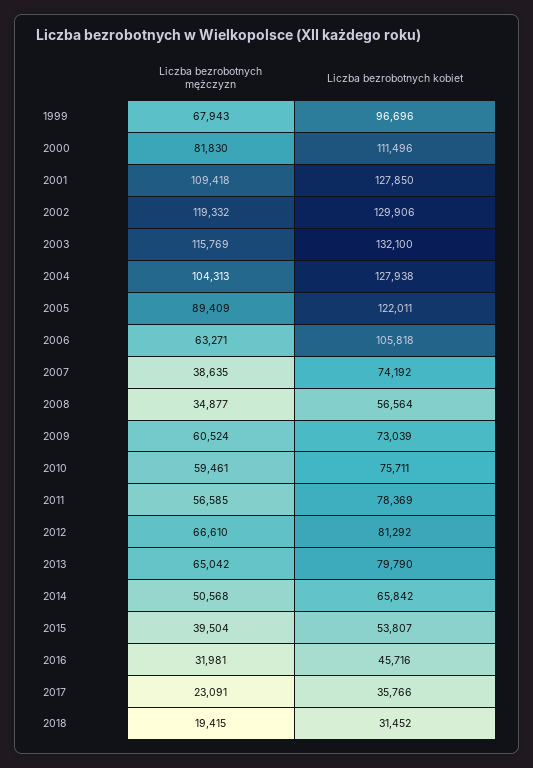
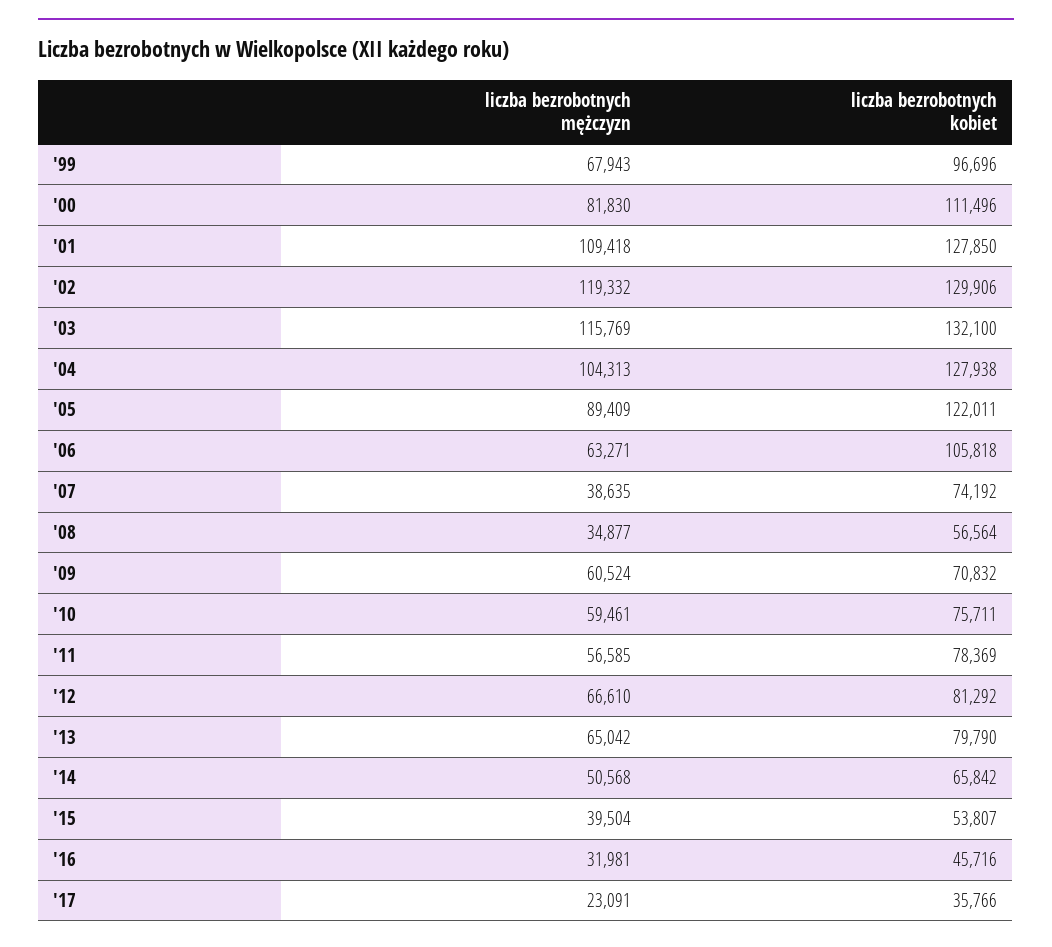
  {
    "Liczba bezrobotnych mężczyzn": {
      "1999": 67943,
      "2000": 81830,
      "2001": 109418,
      "2002": 119332,
      "2003": 115769,
      "2004": 104313,
      "2005": 89409,
      "2006": 63271,
      "2007": 38635,
      "2008": 34877,
      "2009": 60524,
      "2010": 59461,
      "2011": 56585,
      "2012": 66610,
      "2013": 65042,
      "2014": 50568,
      "2015": 39504,
      "2016": 31981,
-     "2017": 23091,
+     "2017": 23091
-     "2018": 19415
    },
    "Liczba bezrobotnych kobiet": {
      "1999": 96696,
      "2000": 111496,
      "2001": 127850,
      "2002": 129906,
      "2003": 132100,
      "2004": 127938,
      "2005": 122011,
      "2006": 105818,
      "2007": 74192,
      "2008": 56564,
-     "2009": 73039,
+     "2009": 70832,
      "2010": 75711,
      "2011": 78369,
      "2012": 81292,
      "2013": 79790,
      "2014": 65842,
      "2015": 53807,
      "2016": 45716,
-     "2017": 35766,
+     "2017": 35766
-     "2018": 31452
    }
  }

